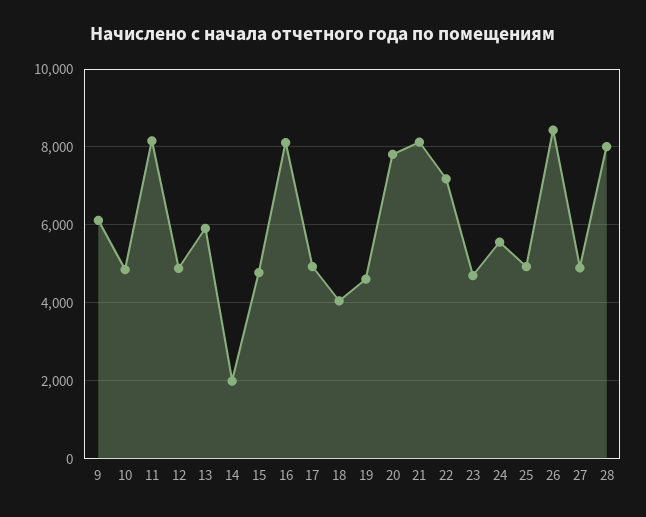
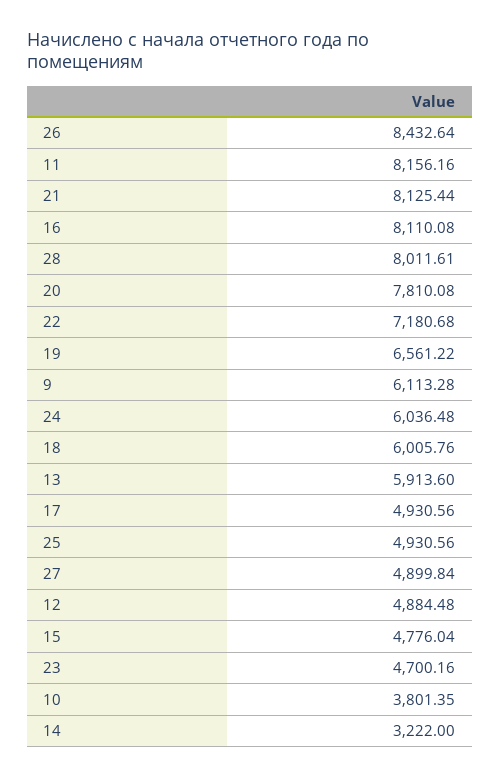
  {
    "9": 6113.28,
-   "10": 4800,
+   "10": 3801.35,
    "11": 8156.16,
    "12": 4884.48,
    "13": 5913.6,
-   "14": 2000,
+   "14": 3222,
    "15": 4776.04,
    "16": 8110.08,
    "17": 4930.56,
-   "18": 4000,
+   "18": 6005.76,
-   "19": 4600,
+   "19": 6561.22,
    "20": 7810.08,
    "21": 8125.44,
    "22": 7180.68,
    "23": 4700.16,
-   "24": 5600,
+   "24": 6036.48,
    "25": 4930.56,
    "26": 8432.64,
    "27": 4899.84,
    "28": 8011.61
  }

